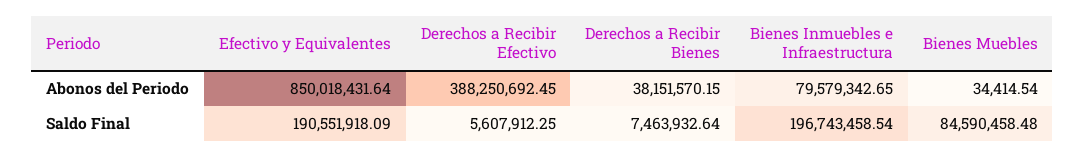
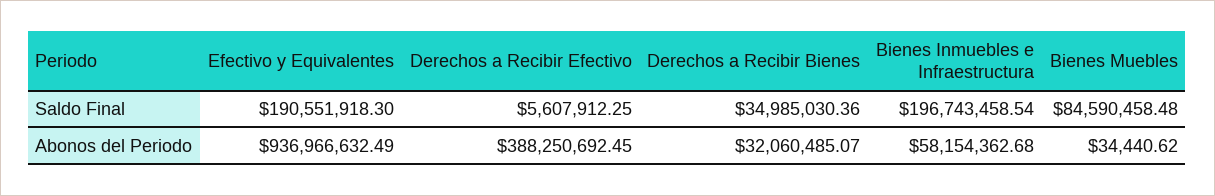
  {
    "Efectivo y Equivalentes": {
-     "Abonos del Periodo": 850018431.64,
+     "Abonos del Periodo": 936966632.49,
-     "Saldo Final": 190551918.09
+     "Saldo Final": 190551918.3
    },
    "Derechos a Recibir Efectivo": {
      "Abonos del Periodo": 388250692.45,
      "Saldo Final": 5607912.25
    },
    "Derechos a Recibir Bienes": {
-     "Abonos del Periodo": 38151570.15,
+     "Abonos del Periodo": 32060485.07,
-     "Saldo Final": 7463932.64
+     "Saldo Final": 34985030.36
    },
    "Bienes Inmuebles e Infraestructura": {
-     "Abonos del Periodo": 79579342.65,
+     "Abonos del Periodo": 58154362.68,
      "Saldo Final": 196743458.54
    },
    "Bienes Muebles": {
-     "Abonos del Periodo": 34414.54,
+     "Abonos del Periodo": 34440.62,
      "Saldo Final": 84590458.48
    }
  }

